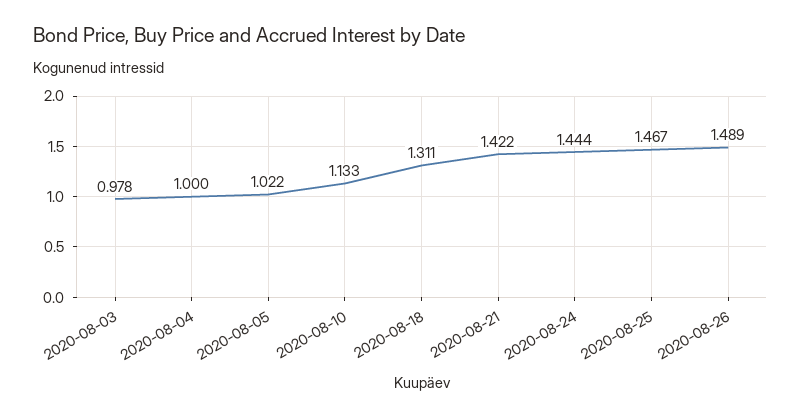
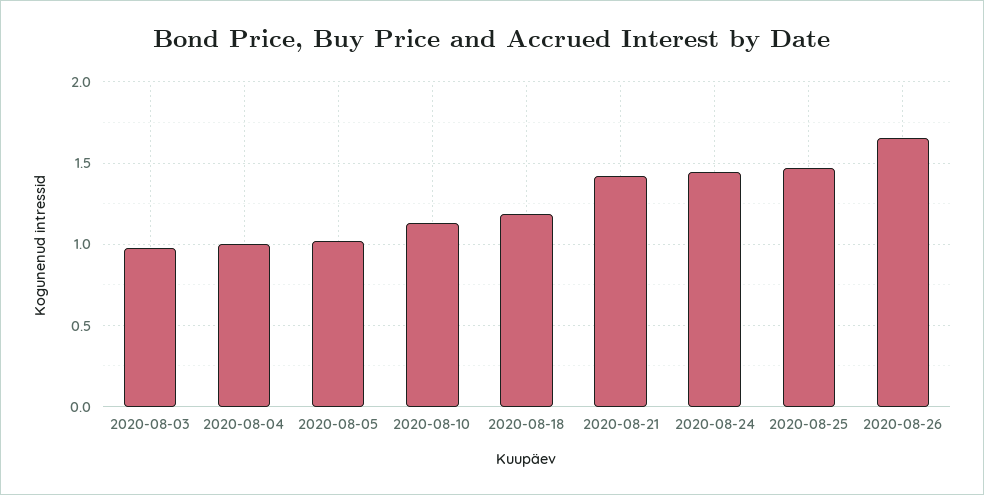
  {
    "2020-08-03": 0.978,
    "2020-08-04": 1,
    "2020-08-05": 1.022,
    "2020-08-10": 1.133,
-   "2020-08-18": 1.311,
+   "2020-08-18": 1.2,
    "2020-08-21": 1.422,
    "2020-08-24": 1.444,
    "2020-08-25": 1.467,
-   "2020-08-26": 1.489
+   "2020-08-26": 1.65
  }

